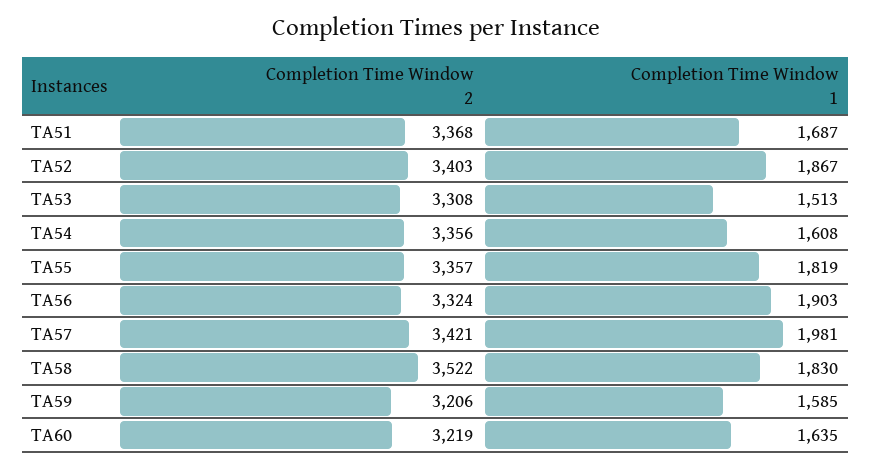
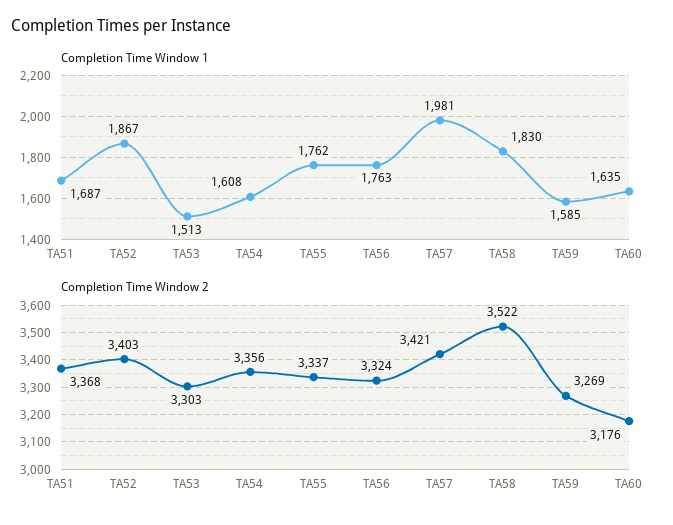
  {
    "Completion Time Window 2": {
      "TA51": 3368,
      "TA52": 3403,
-     "TA53": 3308,
+     "TA53": 3303,
      "TA54": 3356,
-     "TA55": 3357,
+     "TA55": 3337,
      "TA56": 3324,
      "TA57": 3421,
      "TA58": 3522,
-     "TA59": 3206,
+     "TA59": 3269,
-     "TA60": 3219
+     "TA60": 3176
    },
    "Completion Time Window 1": {
      "TA51": 1687,
      "TA52": 1867,
      "TA53": 1513,
      "TA54": 1608,
-     "TA55": 1819,
+     "TA55": 1762,
-     "TA56": 1903,
+     "TA56": 1763,
      "TA57": 1981,
      "TA58": 1830,
      "TA59": 1585,
      "TA60": 1635
    }
  }

